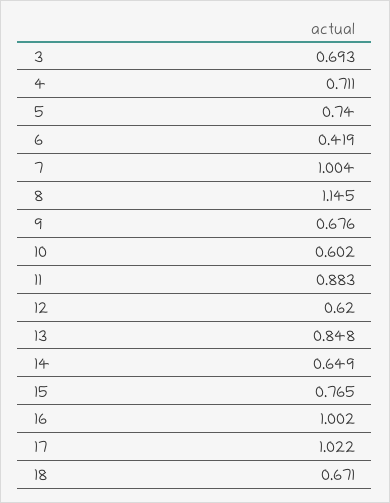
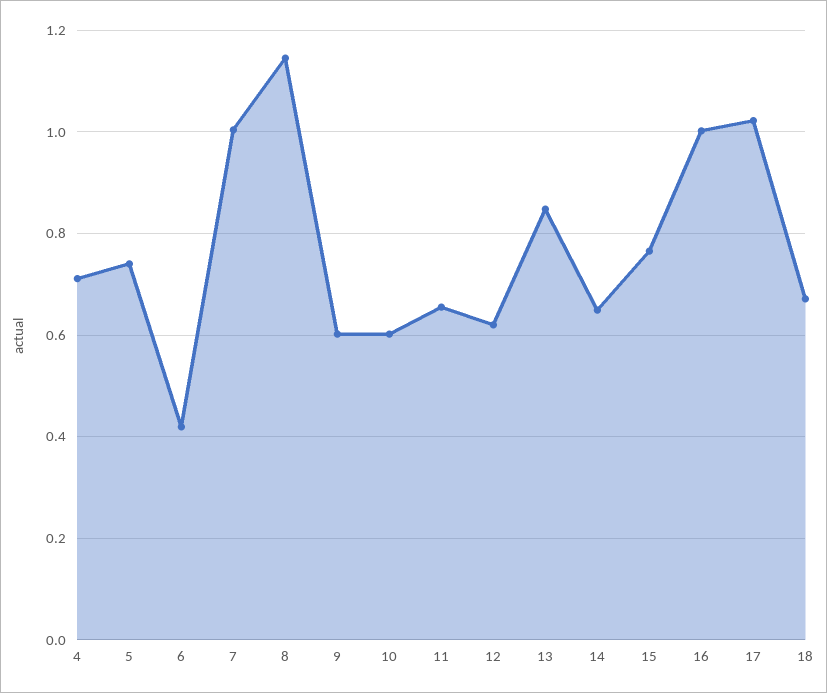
  {
-   "3": 0.693,
    "4": 0.711,
    "5": 0.74,
    "6": 0.419,
    "7": 1.004,
    "8": 1.145,
-   "9": 0.676,
+   "9": 0.6,
    "10": 0.602,
-   "11": 0.883,
+   "11": 0.66,
    "12": 0.62,
    "13": 0.848,
    "14": 0.649,
    "15": 0.765,
    "16": 1.002,
    "17": 1.022,
    "18": 0.671
  }

